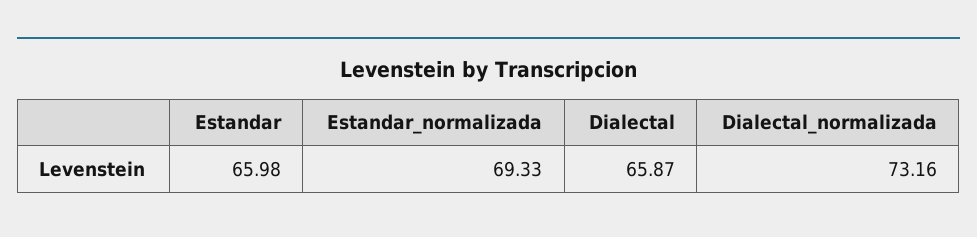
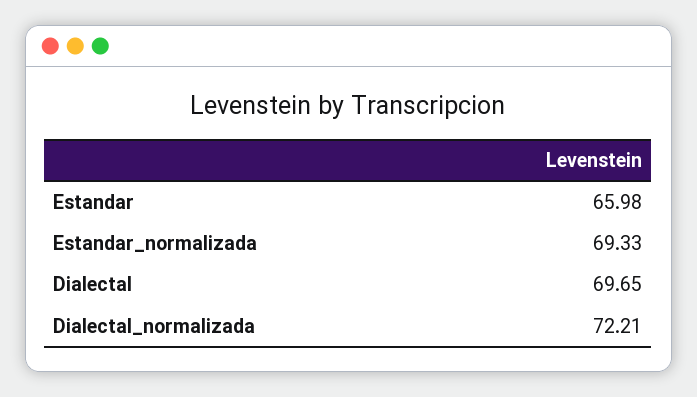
  {
    "Estandar": 65.98,
    "Estandar_normalizada": 69.33,
-   "Dialectal": 65.87,
+   "Dialectal": 69.65,
-   "Dialectal_normalizada": 73.16
+   "Dialectal_normalizada": 72.21
  }

